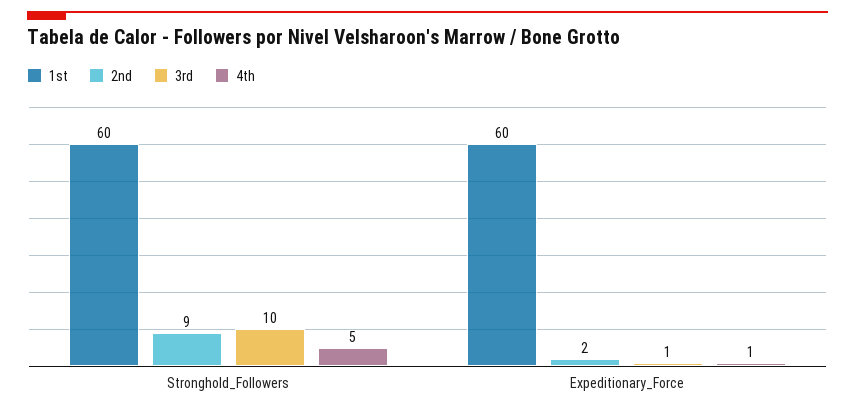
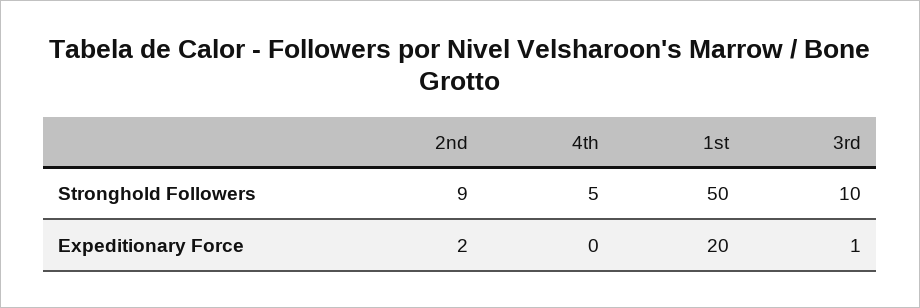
  {
    "1st": {
-     "Stronghold_Followers": 60,
+     "Stronghold_Followers": 50,
-     "Expeditionary_Force": 60
+     "Expeditionary_Force": 20
    },
    "2nd": {
      "Stronghold_Followers": 9,
      "Expeditionary_Force": 2
    },
    "3rd": {
      "Stronghold_Followers": 10,
      "Expeditionary_Force": 1
    },
    "4th": {
      "Stronghold_Followers": 5,
-     "Expeditionary_Force": 1
+     "Expeditionary_Force": 0
    }
  }

